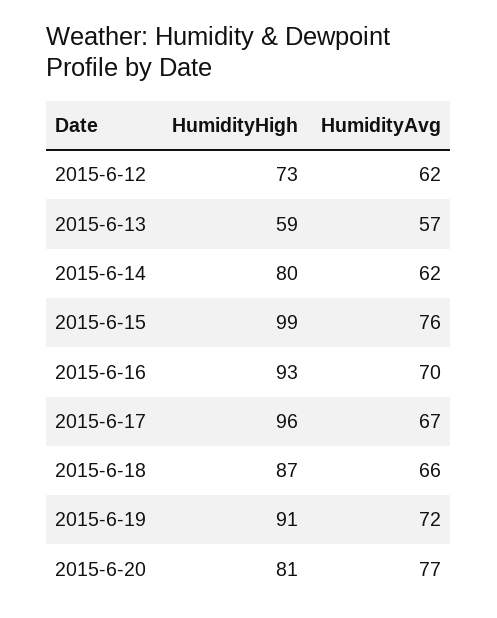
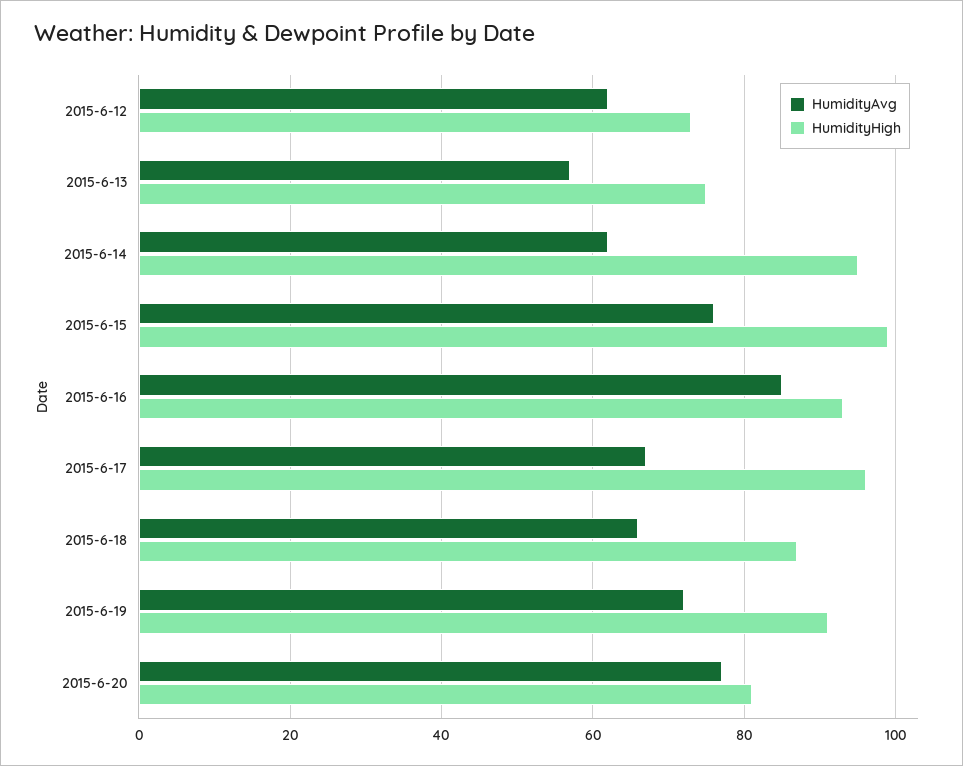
  {
    "HumidityHigh": {
      "2015-6-12": 73,
-     "2015-6-13": 59,
+     "2015-6-13": 75,
-     "2015-6-14": 80,
+     "2015-6-14": 95,
      "2015-6-15": 99,
      "2015-6-16": 93,
      "2015-6-17": 96,
      "2015-6-18": 87,
      "2015-6-19": 91,
      "2015-6-20": 81
    },
    "HumidityAvg": {
      "2015-6-12": 62,
      "2015-6-13": 57,
      "2015-6-14": 62,
      "2015-6-15": 76,
-     "2015-6-16": 70,
+     "2015-6-16": 85,
      "2015-6-17": 67,
      "2015-6-18": 66,
      "2015-6-19": 72,
      "2015-6-20": 77
    }
  }

